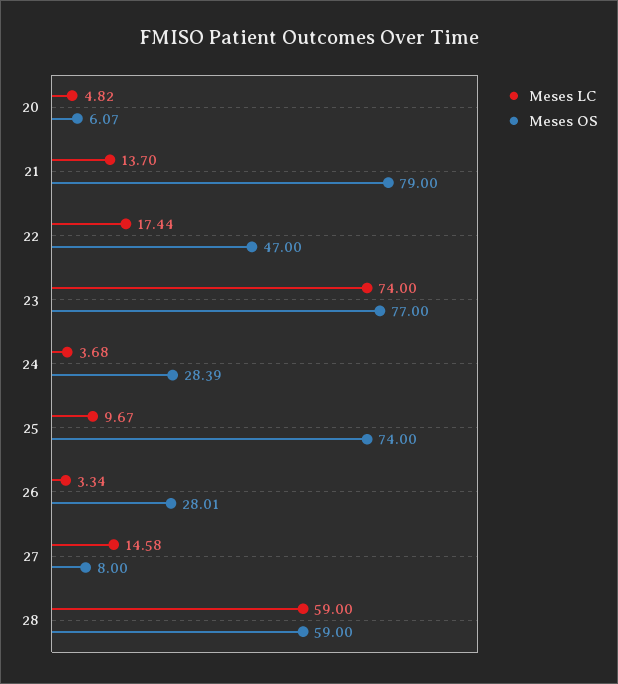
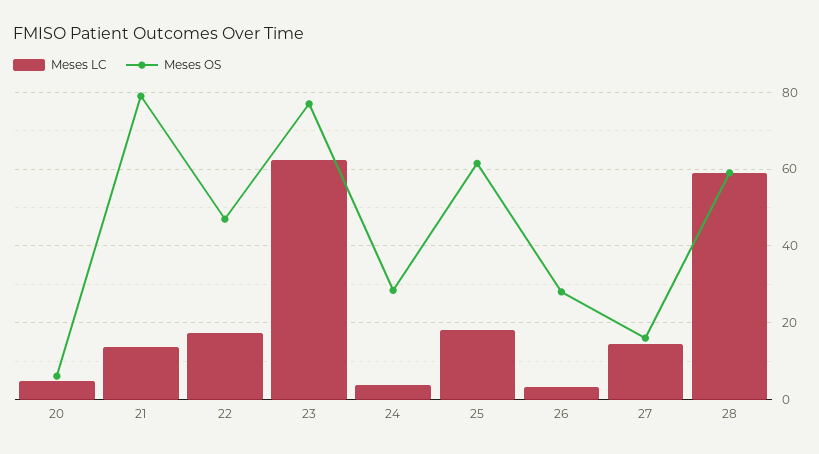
  {
    "Meses LC": {
      "20": 4.82,
      "21": 13.7,
      "22": 17.44,
-     "23": 74,
+     "23": 62,
      "24": 3.68,
-     "25": 9.67,
+     "25": 18,
      "26": 3.34,
      "27": 14.58,
      "28": 59
    },
    "Meses OS": {
      "20": 6.07,
      "21": 79,
      "22": 47,
      "23": 77,
      "24": 28.39,
-     "25": 74,
+     "25": 62,
      "26": 28.01,
-     "27": 8,
+     "27": 16,
      "28": 59
    }
  }

